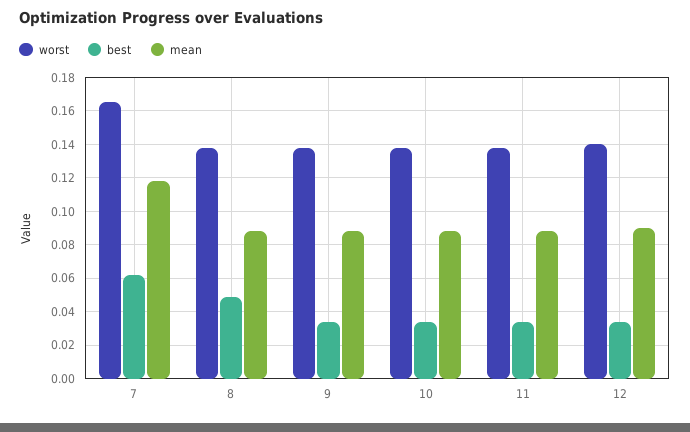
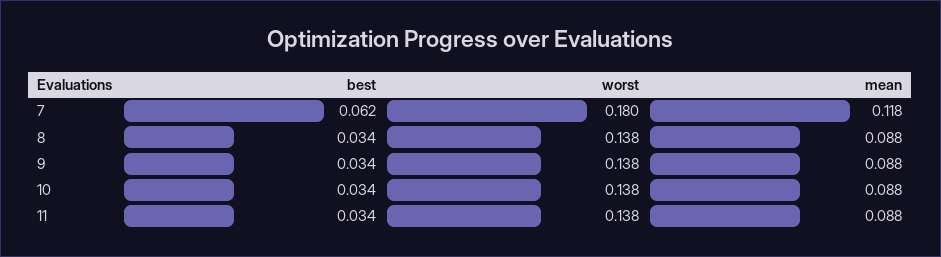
  {
    "worst": {
-     "7": 0.165,
+     "7": 0.18,
      "8": 0.138,
      "9": 0.138,
      "10": 0.138,
-     "11": 0.138,
+     "11": 0.138
-     "12": 0.14
    },
    "best": {
      "7": 0.062,
-     "8": 0.05,
+     "8": 0.034,
      "9": 0.034,
      "10": 0.034,
-     "11": 0.034,
+     "11": 0.034
-     "12": 0.035
    },
    "mean": {
      "7": 0.118,
      "8": 0.088,
      "9": 0.088,
      "10": 0.088,
-     "11": 0.088,
+     "11": 0.088
-     "12": 0.09
    }
  }

